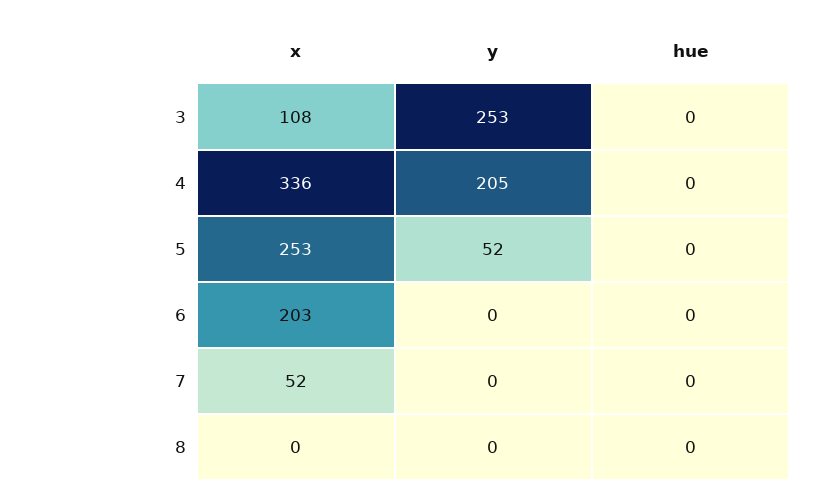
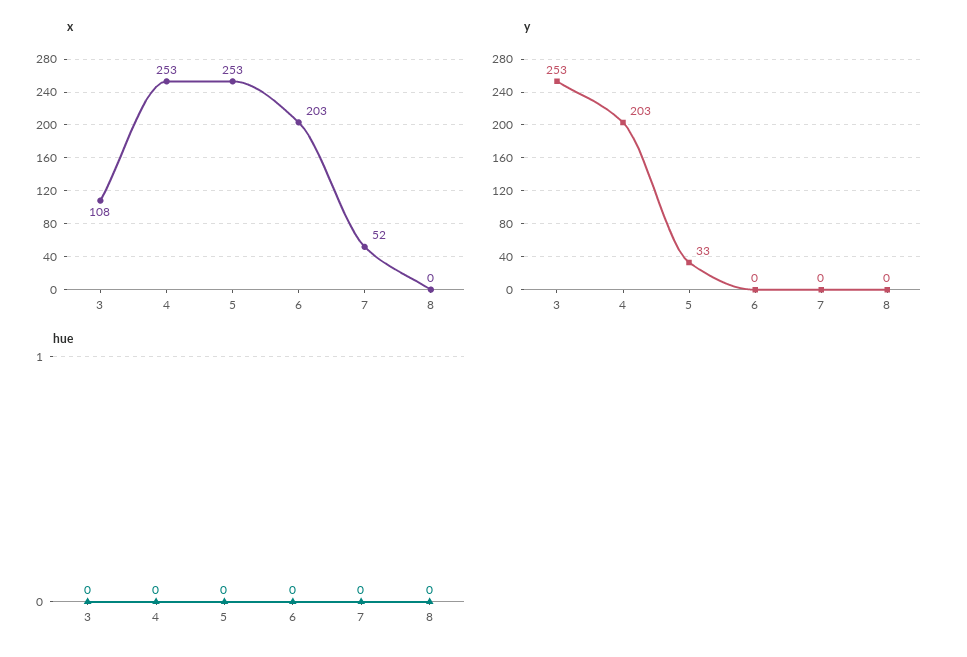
  {
    "x": {
      "3": 108,
-     "4": 336,
+     "4": 253,
      "5": 253,
      "6": 203,
      "7": 52,
      "8": 0
    },
    "y": {
      "3": 253,
-     "4": 205,
+     "4": 203,
-     "5": 52,
+     "5": 33,
      "6": 0,
      "7": 0,
      "8": 0
    },
    "hue": {
      "3": 0,
      "4": 0,
      "5": 0,
      "6": 0,
      "7": 0,
      "8": 0
    }
  }

